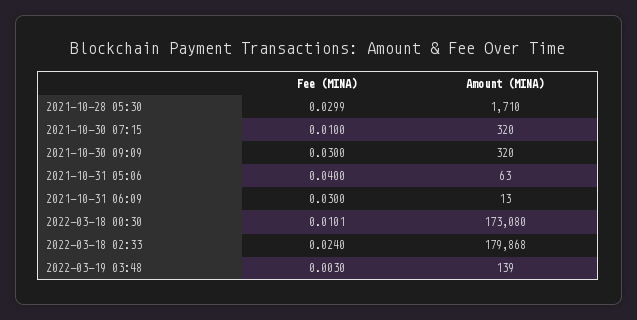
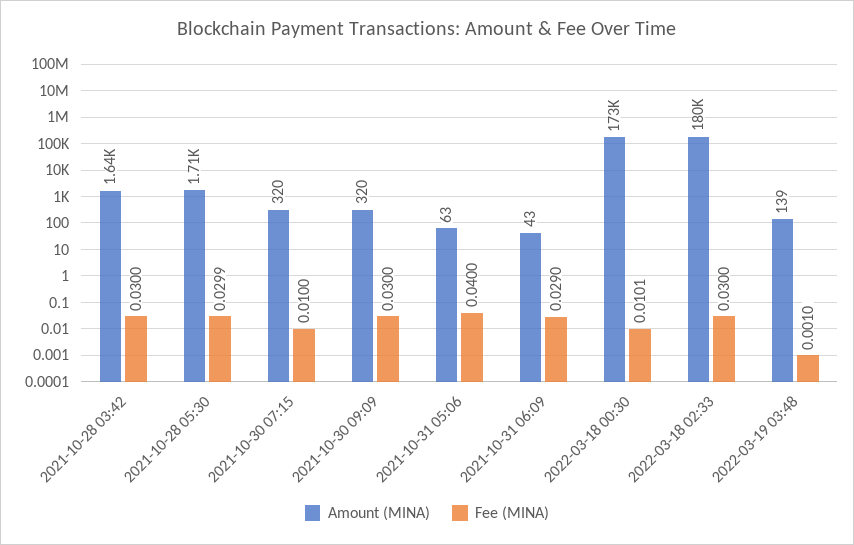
  {
    "Fee (MINA)": {
      "2021-10-28 05:30": 0.0299,
      "2021-10-30 07:15": 0.01,
      "2021-10-30 09:09": 0.03,
      "2021-10-31 05:06": 0.04,
-     "2021-10-31 06:09": 0.03,
+     "2021-10-31 06:09": 0.029,
      "2022-03-18 00:30": 0.0101,
-     "2022-03-18 02:33": 0.024,
+     "2022-03-18 02:33": 0.03,
-     "2022-03-19 03:48": 0.003
+     "2022-03-19 03:48": 0.001,
+     "2021-10-28 03:42": 0.03
    },
    "Amount (MINA)": {
      "2021-10-28 05:30": 1710,
      "2021-10-30 07:15": 320,
      "2021-10-30 09:09": 320,
      "2021-10-31 05:06": 63,
-     "2021-10-31 06:09": 13,
+     "2021-10-31 06:09": 43,
      "2022-03-18 00:30": 173080,
      "2022-03-18 02:33": 179868,
-     "2022-03-19 03:48": 139
+     "2022-03-19 03:48": 139,
+     "2021-10-28 03:42": 1640
    }
  }

